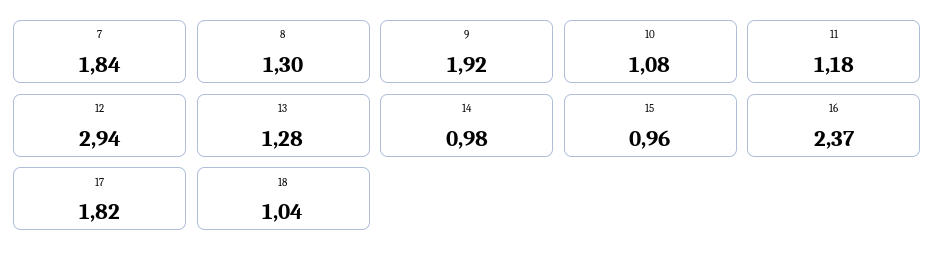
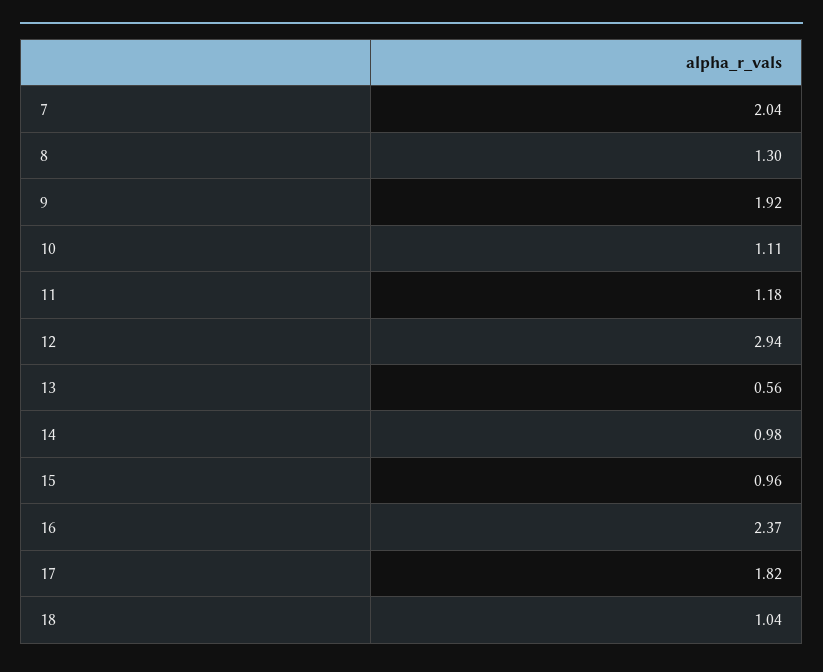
  {
-   "7": 1.84,
+   "7": 2.04,
    "8": 1.3,
    "9": 1.92,
-   "10": 1.08,
+   "10": 1.11,
    "11": 1.18,
    "12": 2.94,
-   "13": 1.28,
+   "13": 0.56,
    "14": 0.98,
    "15": 0.96,
    "16": 2.37,
    "17": 1.82,
    "18": 1.04
  }

